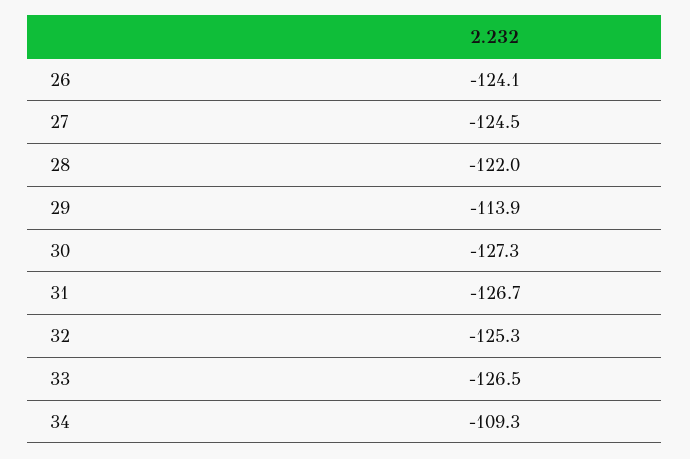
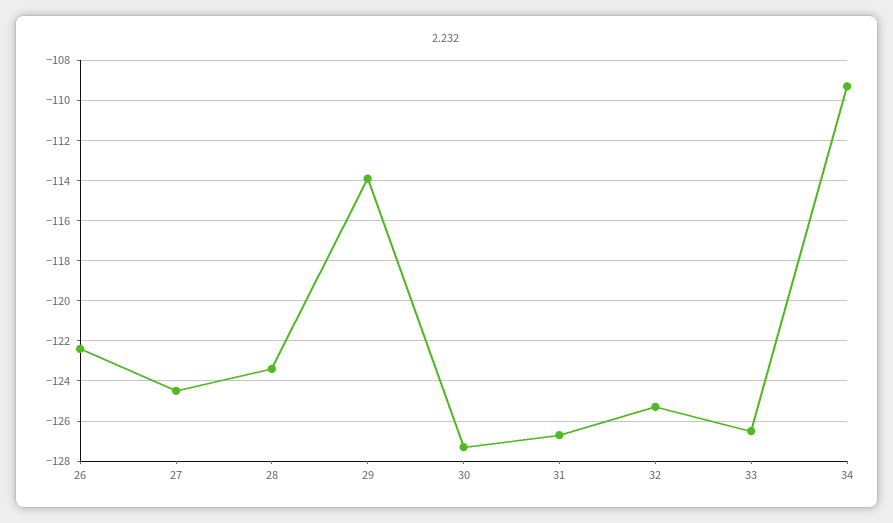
  {
-   "26": -124.1,
+   "26": -122.5,
    "27": -124.5,
-   "28": -122,
+   "28": -123.5,
    "29": -113.9,
    "30": -127.3,
    "31": -126.7,
    "32": -125.3,
    "33": -126.5,
    "34": -109.3
  }

